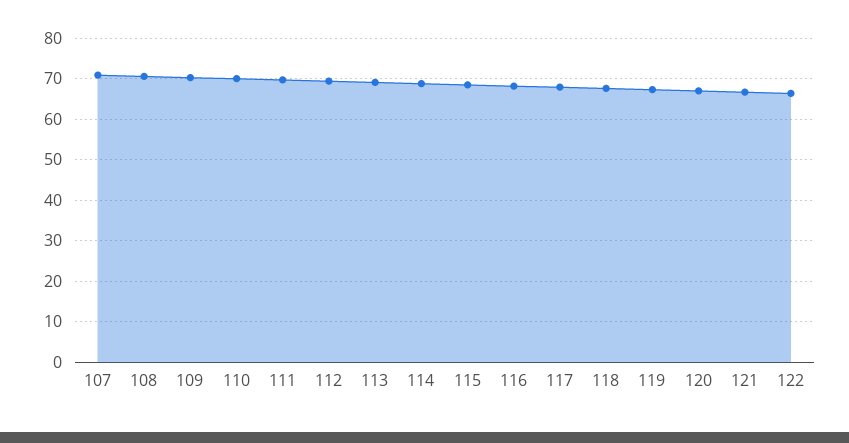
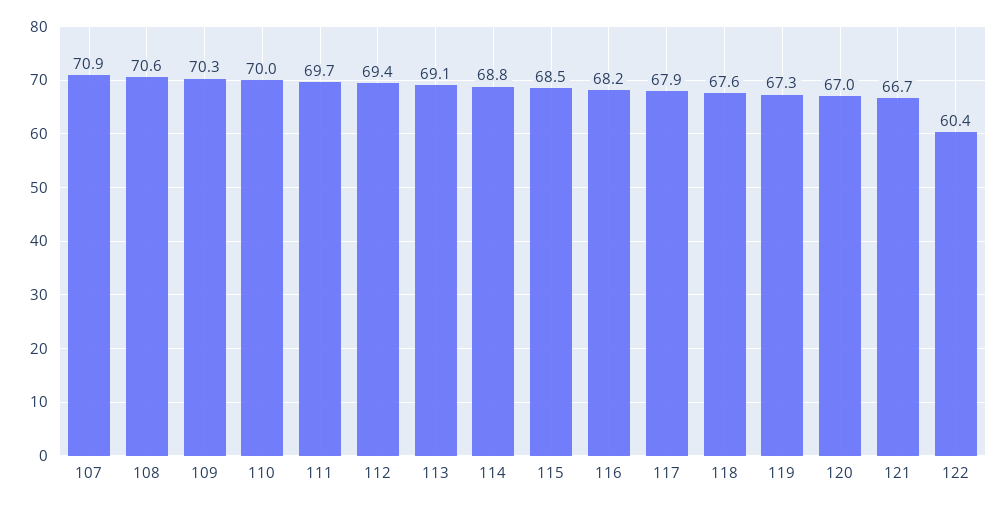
  {
    "107": 70.9,
    "108": 70.6,
    "109": 70.3,
    "110": 70,
    "111": 69.7,
    "112": 69.4,
    "113": 69.1,
    "114": 68.8,
    "115": 68.5,
    "116": 68.2,
    "117": 67.9,
    "118": 67.6,
    "119": 67.3,
    "120": 67,
    "121": 66.7,
-   "122": 66
+   "122": 60.4
  }

